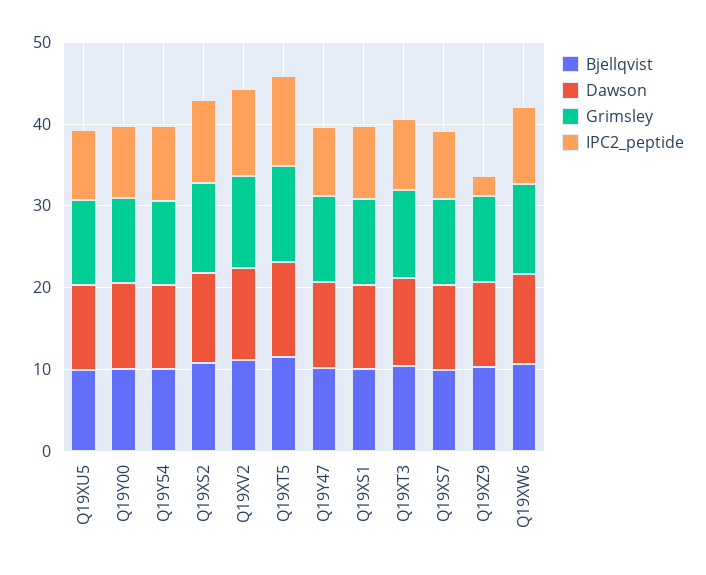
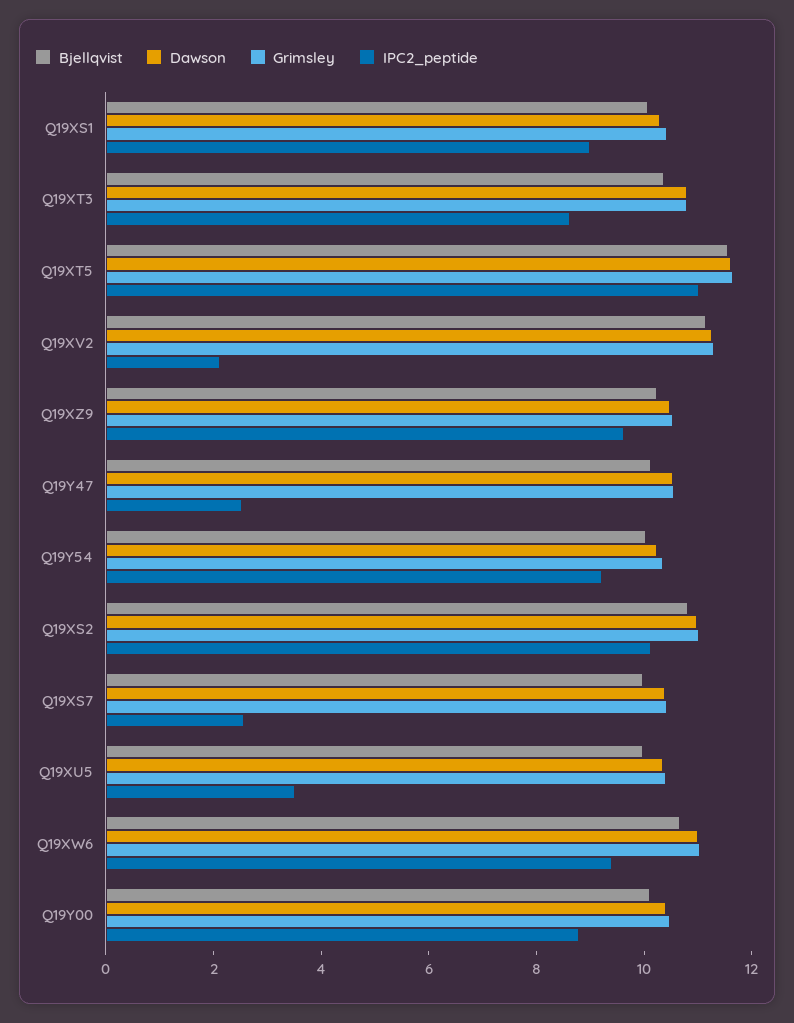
  {
    "Bjellqvist": {
      "Q19XU5": 10,
      "Q19Y00": 10,
      "Q19Y54": 10,
      "Q19XS2": 11,
      "Q19XV2": 11,
      "Q19XT5": 11.5,
      "Q19Y47": 10,
      "Q19XS1": 10,
      "Q19XT3": 10.5,
      "Q19XS7": 10,
      "Q19XZ9": 10,
      "Q19XW6": 10.5
    },
    "Dawson": {
      "Q19XU5": 10.5,
      "Q19Y00": 10.5,
      "Q19Y54": 10,
      "Q19XS2": 11,
      "Q19XV2": 11.5,
      "Q19XT5": 11.5,
      "Q19Y47": 10.5,
      "Q19XS1": 10.5,
      "Q19XT3": 11,
      "Q19XS7": 10.5,
      "Q19XZ9": 10.5,
      "Q19XW6": 11
    },
    "Grimsley": {
      "Q19XU5": 10.5,
      "Q19Y00": 10.5,
      "Q19Y54": 10.5,
      "Q19XS2": 11,
      "Q19XV2": 11.5,
      "Q19XT5": 11.5,
      "Q19Y47": 10.5,
      "Q19XS1": 10.5,
      "Q19XT3": 11,
      "Q19XS7": 10.5,
      "Q19XZ9": 10.5,
      "Q19XW6": 11
    },
    "IPC2_peptide": {
-     "Q19XU5": 8,
+     "Q19XU5": 3.5,
      "Q19Y00": 9,
      "Q19Y54": 9,
      "Q19XS2": 10,
-     "Q19XV2": 10,
+     "Q19XV2": 2,
      "Q19XT5": 11,
-     "Q19Y47": 8,
+     "Q19Y47": 2.5,
      "Q19XS1": 9,
      "Q19XT3": 8.5,
-     "Q19XS7": 8,
+     "Q19XS7": 2.5,
-     "Q19XZ9": 2,
+     "Q19XZ9": 9.5,
      "Q19XW6": 9.5
    }
  }

